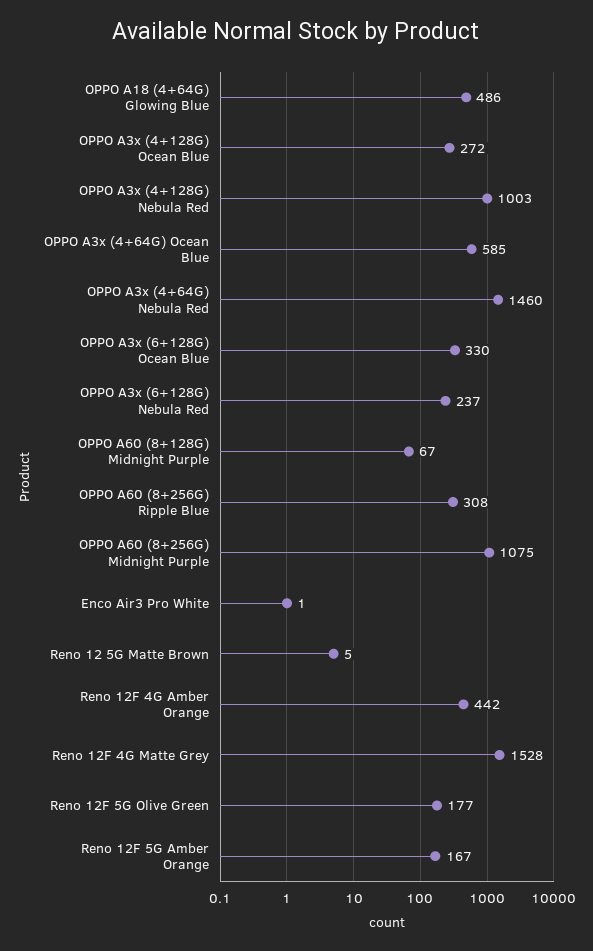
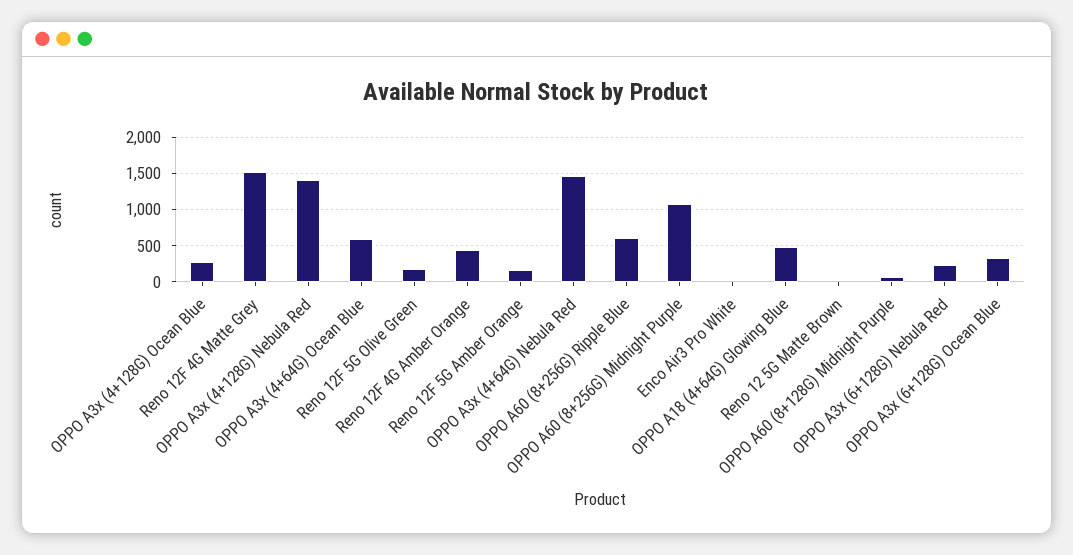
  {
    "OPPO A18 (4+64G) Glowing Blue": 486,
    "OPPO A3x (4+128G) Ocean Blue": 272,
-   "OPPO A3x (4+128G) Nebula Red": 1003,
+   "OPPO A3x (4+128G) Nebula Red": 1400,
    "OPPO A3x (4+64G) Ocean Blue": 585,
    "OPPO A3x (4+64G) Nebula Red": 1460,
    "OPPO A3x (6+128G) Ocean Blue": 330,
    "OPPO A3x (6+128G) Nebula Red": 237,
    "OPPO A60 (8+128G) Midnight Purple": 67,
-   "OPPO A60 (8+256G) Ripple Blue": 308,
+   "OPPO A60 (8+256G) Ripple Blue": 600,
    "OPPO A60 (8+256G) Midnight Purple": 1075,
    "Enco Air3 Pro White": 1,
    "Reno 12 5G Matte Brown": 5,
    "Reno 12F 4G Amber Orange": 442,
    "Reno 12F 4G Matte Grey": 1528,
    "Reno 12F 5G Olive Green": 177,
    "Reno 12F 5G Amber Orange": 167
  }

